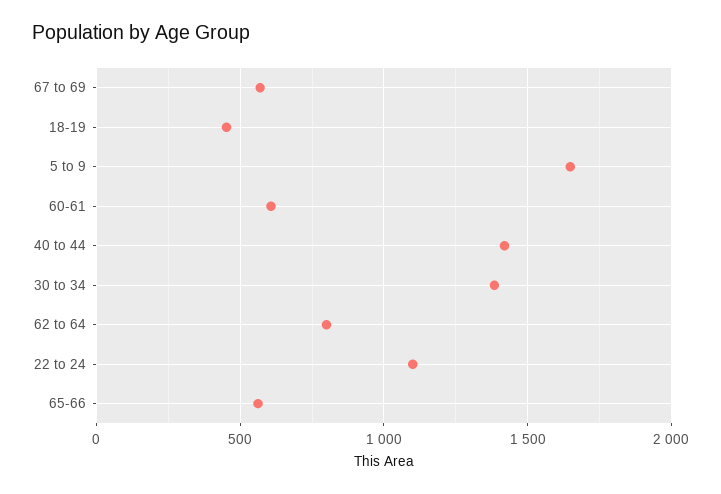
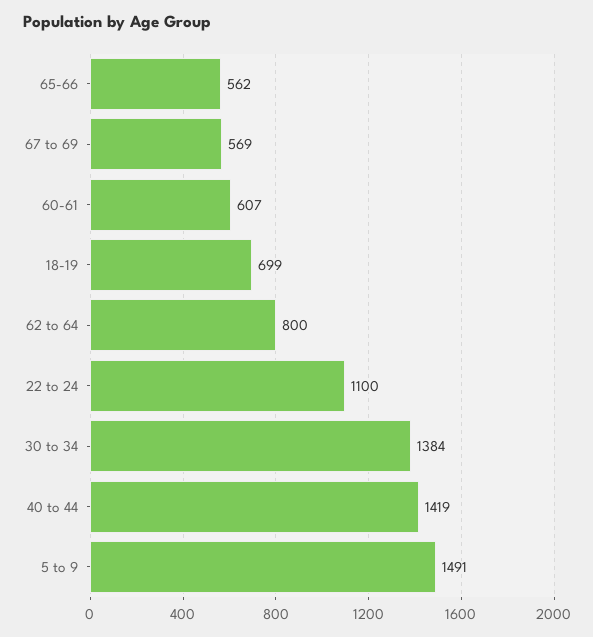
  {
    "67 to 69": 569,
-   "18-19": 450,
+   "18-19": 699,
-   "5 to 9": 1650,
+   "5 to 9": 1491,
    "60-61": 607,
    "40 to 44": 1419,
    "30 to 34": 1384,
    "62 to 64": 800,
    "22 to 24": 1100,
    "65-66": 562
  }

